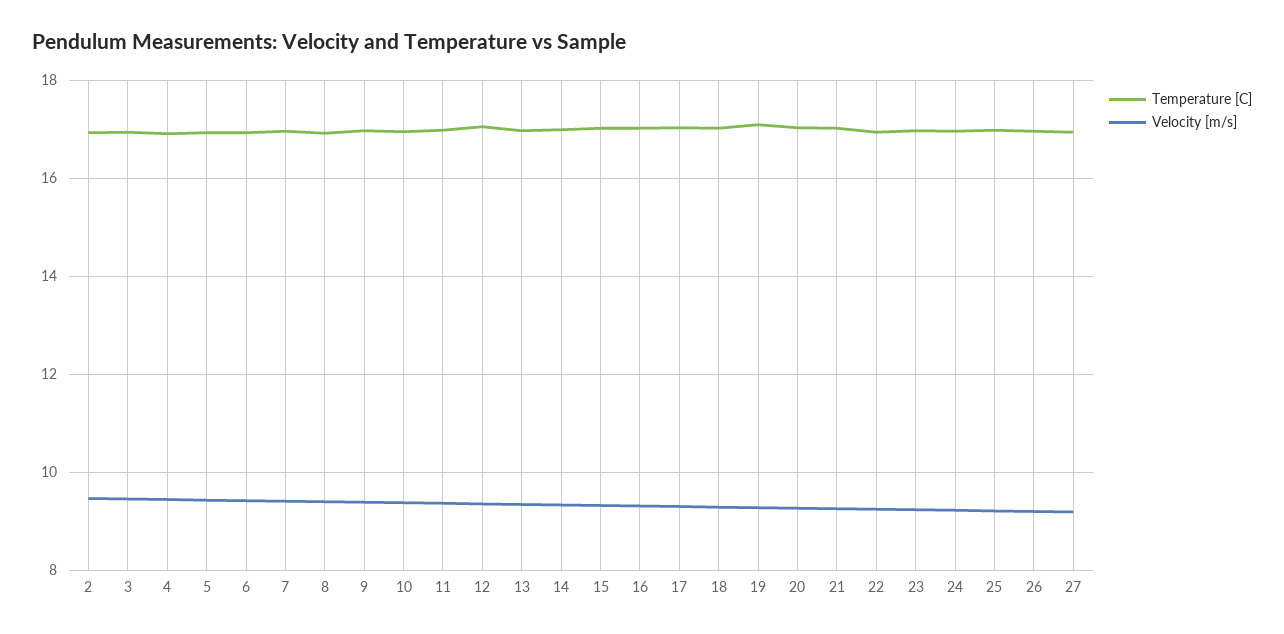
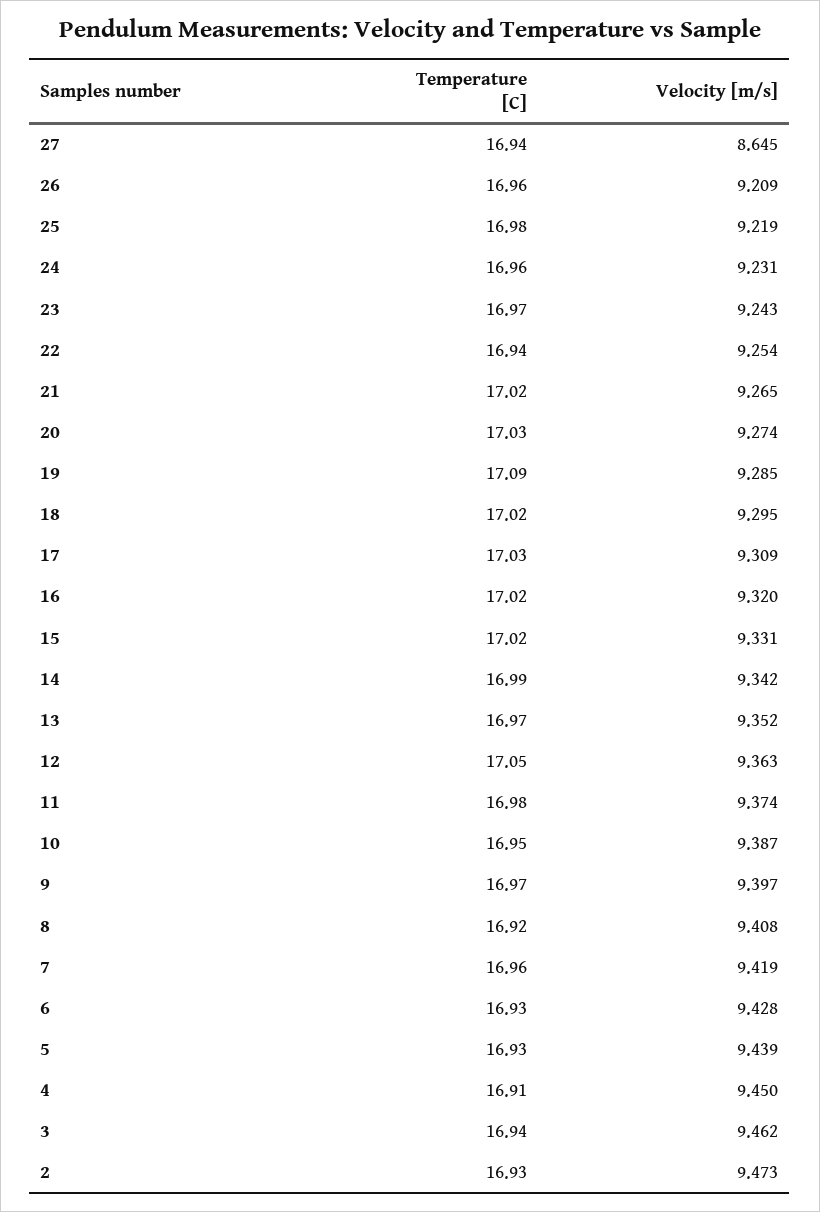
  {
    "Temperature [C]": {
      "2": 16.93,
      "3": 16.94,
      "4": 16.91,
      "5": 16.93,
      "6": 16.93,
      "7": 16.96,
      "8": 16.92,
      "9": 16.97,
      "10": 16.95,
      "11": 16.98,
      "12": 17.05,
      "13": 16.97,
      "14": 16.99,
      "15": 17.02,
      "16": 17.02,
      "17": 17.03,
      "18": 17.02,
      "19": 17.09,
      "20": 17.03,
      "21": 17.02,
      "22": 16.94,
      "23": 16.97,
      "24": 16.96,
      "25": 16.98,
      "26": 16.96,
      "27": 16.94
    },
    "Velocity [m/s]": {
      "2": 9.473,
      "3": 9.462,
      "4": 9.45,
      "5": 9.439,
      "6": 9.428,
      "7": 9.419,
      "8": 9.408,
      "9": 9.397,
      "10": 9.387,
      "11": 9.374,
      "12": 9.363,
      "13": 9.352,
      "14": 9.342,
      "15": 9.331,
      "16": 9.32,
      "17": 9.309,
      "18": 9.295,
      "19": 9.285,
      "20": 9.274,
      "21": 9.265,
      "22": 9.254,
      "23": 9.243,
      "24": 9.231,
      "25": 9.219,
      "26": 9.209,
-     "27": 9.2
+     "27": 8.645
    }
  }

